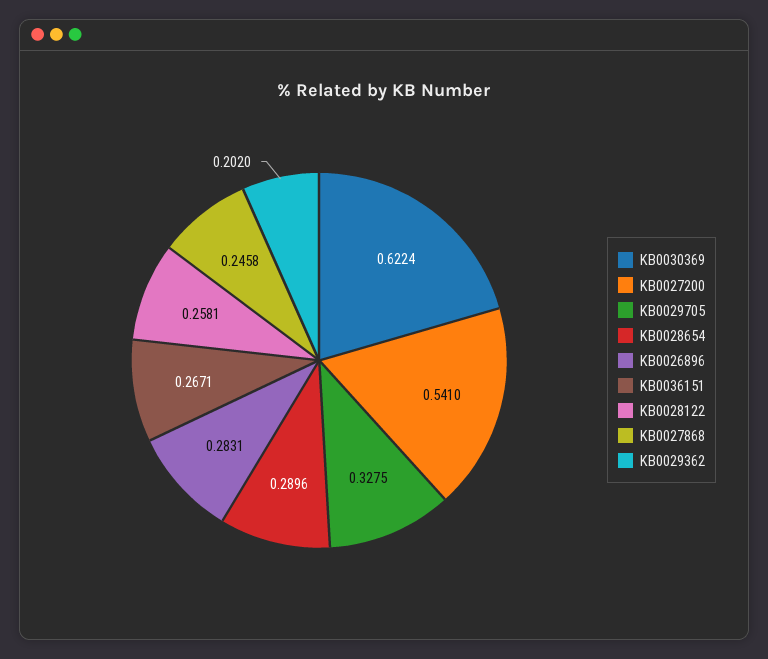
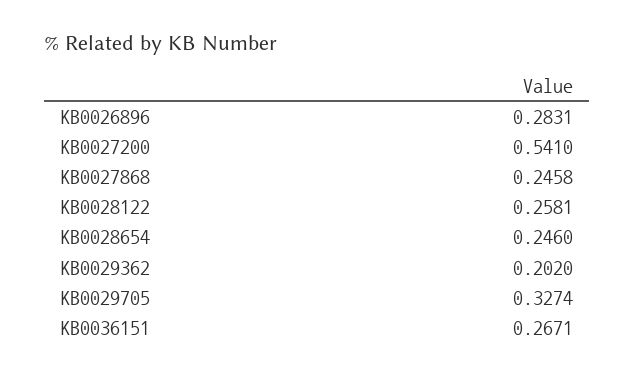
  {
-   "KB0030369": 0.6224,
    "KB0027200": 0.541,
-   "KB0029705": 0.3275,
+   "KB0029705": 0.3274,
-   "KB0028654": 0.2896,
+   "KB0028654": 0.246,
    "KB0026896": 0.2831,
    "KB0036151": 0.2671,
    "KB0028122": 0.2581,
    "KB0027868": 0.2458,
    "KB0029362": 0.202
  }

